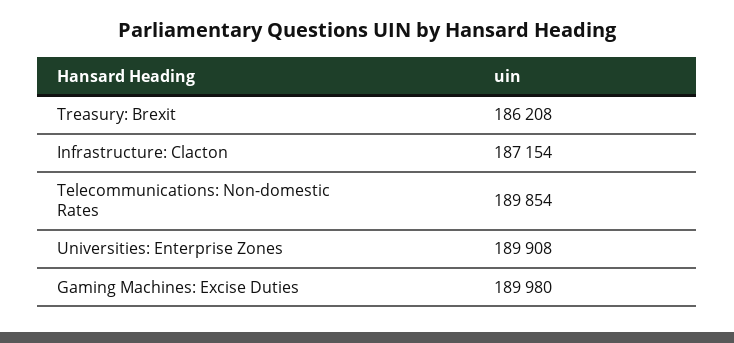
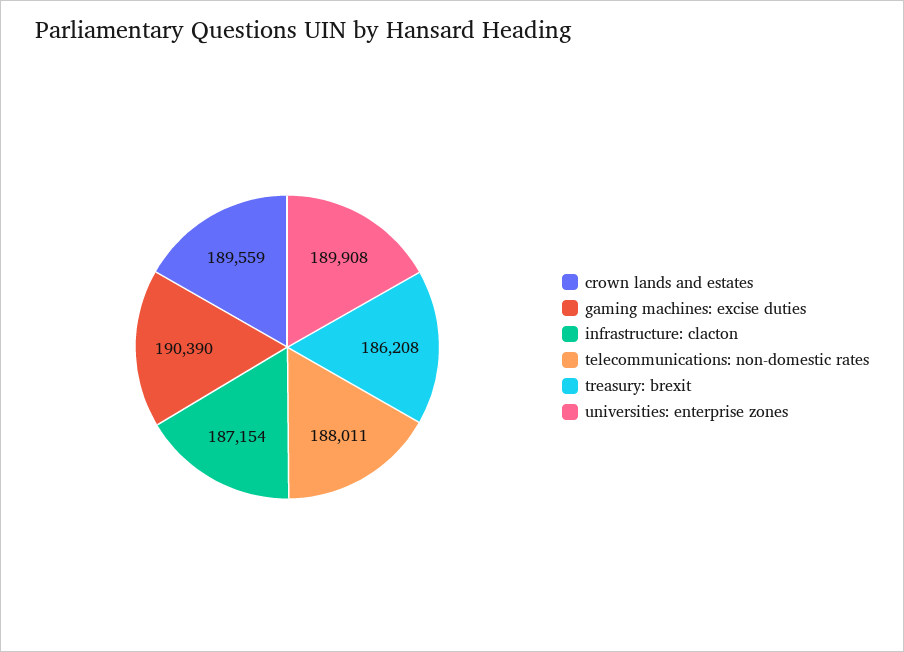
  {
    "Treasury: Brexit": 186208,
    "Infrastructure: Clacton": 187154,
-   "Telecommunications: Non-domestic Rates": 189854,
+   "Telecommunications: Non-domestic Rates": 188011,
    "Universities: Enterprise Zones": 189908,
-   "Gaming Machines: Excise Duties": 189980
+   "Gaming Machines: Excise Duties": 190390,
+   "crown lands and estates": 189559
  }

